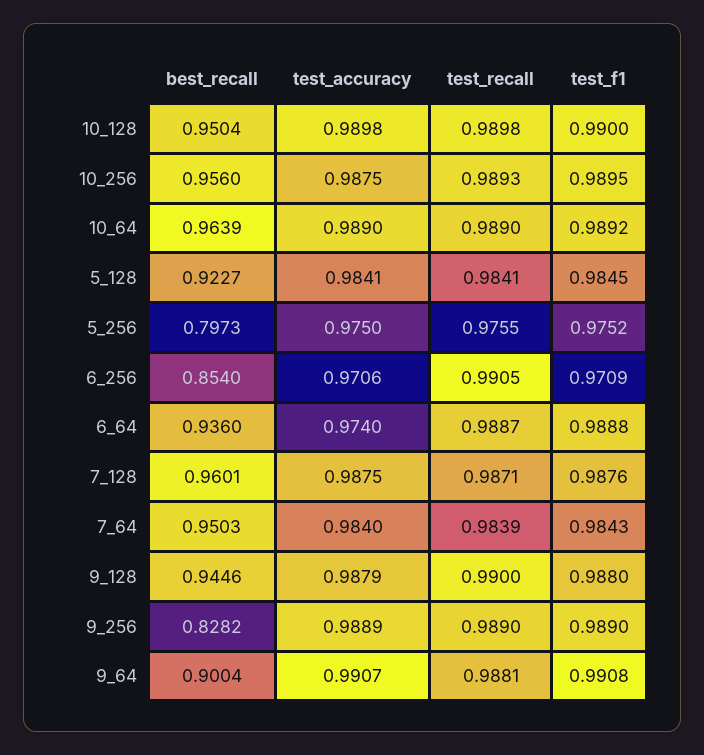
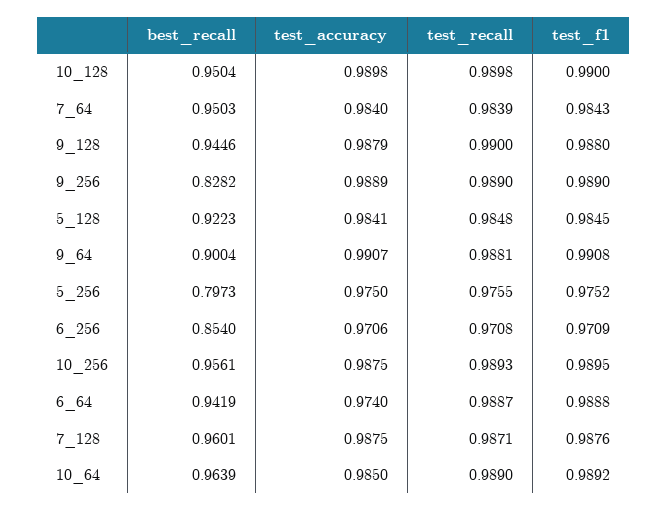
  {
    "best_recall": {
      "10_128": 0.9504,
-     "10_256": 0.956,
+     "10_256": 0.9561,
      "10_64": 0.9639,
-     "5_128": 0.9227,
+     "5_128": 0.9223,
      "5_256": 0.7973,
      "6_256": 0.854,
-     "6_64": 0.936,
+     "6_64": 0.9419,
      "7_128": 0.9601,
      "7_64": 0.9503,
      "9_128": 0.9446,
      "9_256": 0.8282,
      "9_64": 0.9004
    },
    "test_accuracy": {
      "10_128": 0.9898,
      "10_256": 0.9875,
-     "10_64": 0.989,
+     "10_64": 0.985,
      "5_128": 0.9841,
      "5_256": 0.975,
      "6_256": 0.9706,
      "6_64": 0.974,
      "7_128": 0.9875,
      "7_64": 0.984,
      "9_128": 0.9879,
      "9_256": 0.9889,
      "9_64": 0.9907
    },
    "test_recall": {
      "10_128": 0.9898,
      "10_256": 0.9893,
      "10_64": 0.989,
-     "5_128": 0.9841,
+     "5_128": 0.9848,
      "5_256": 0.9755,
-     "6_256": 0.9905,
+     "6_256": 0.9708,
      "6_64": 0.9887,
      "7_128": 0.9871,
      "7_64": 0.9839,
      "9_128": 0.99,
      "9_256": 0.989,
      "9_64": 0.9881
    },
    "test_f1": {
      "10_128": 0.99,
      "10_256": 0.9895,
      "10_64": 0.9892,
      "5_128": 0.9845,
      "5_256": 0.9752,
      "6_256": 0.9709,
      "6_64": 0.9888,
      "7_128": 0.9876,
      "7_64": 0.9843,
      "9_128": 0.988,
      "9_256": 0.989,
      "9_64": 0.9908
    }
  }

